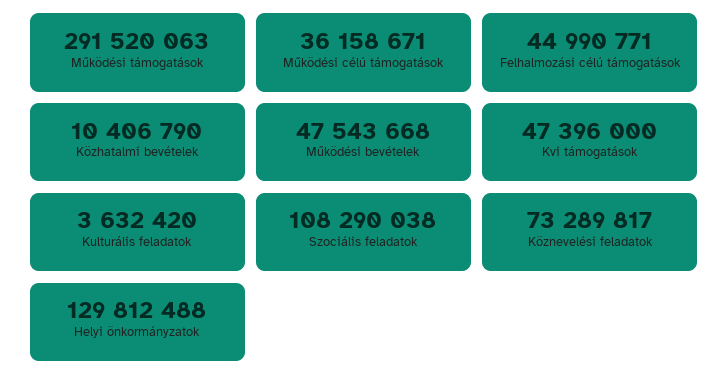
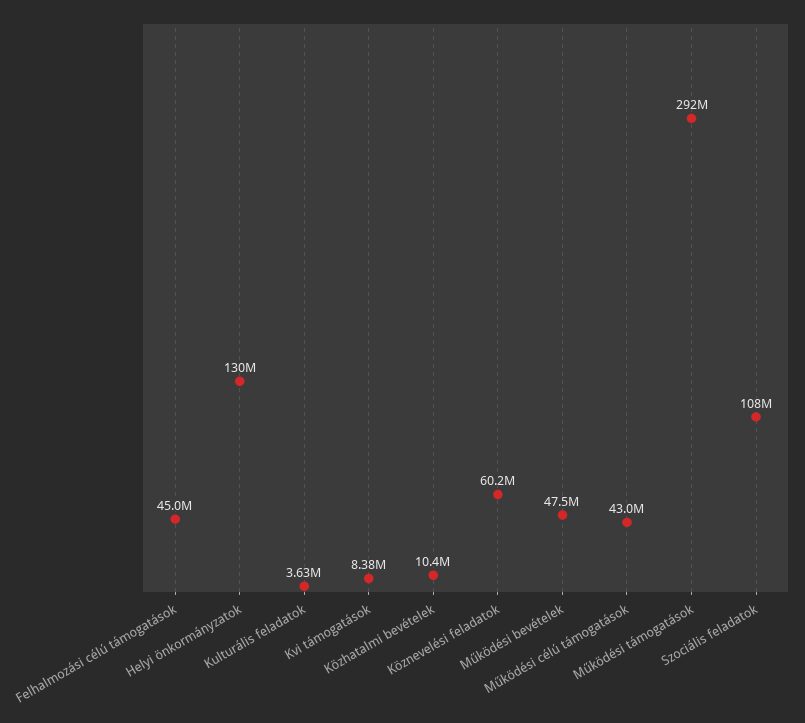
  {
    "Működési támogatások": 291520063,
-   "Működési célú támogatások": 36158671,
+   "Működési célú támogatások": 43000000,
    "Felhalmozási célú támogatások": 44990771,
    "Közhatalmi bevételek": 10406790,
    "Működési bevételek": 47543668,
-   "Kvi támogatások": 47396000,
+   "Kvi támogatások": 8380000,
    "Kulturális feladatok": 3632420,
    "Szociális feladatok": 108290038,
-   "Köznevelési feladatok": 73289817,
+   "Köznevelési feladatok": 60200000,
    "Helyi önkormányzatok": 129812488
  }

